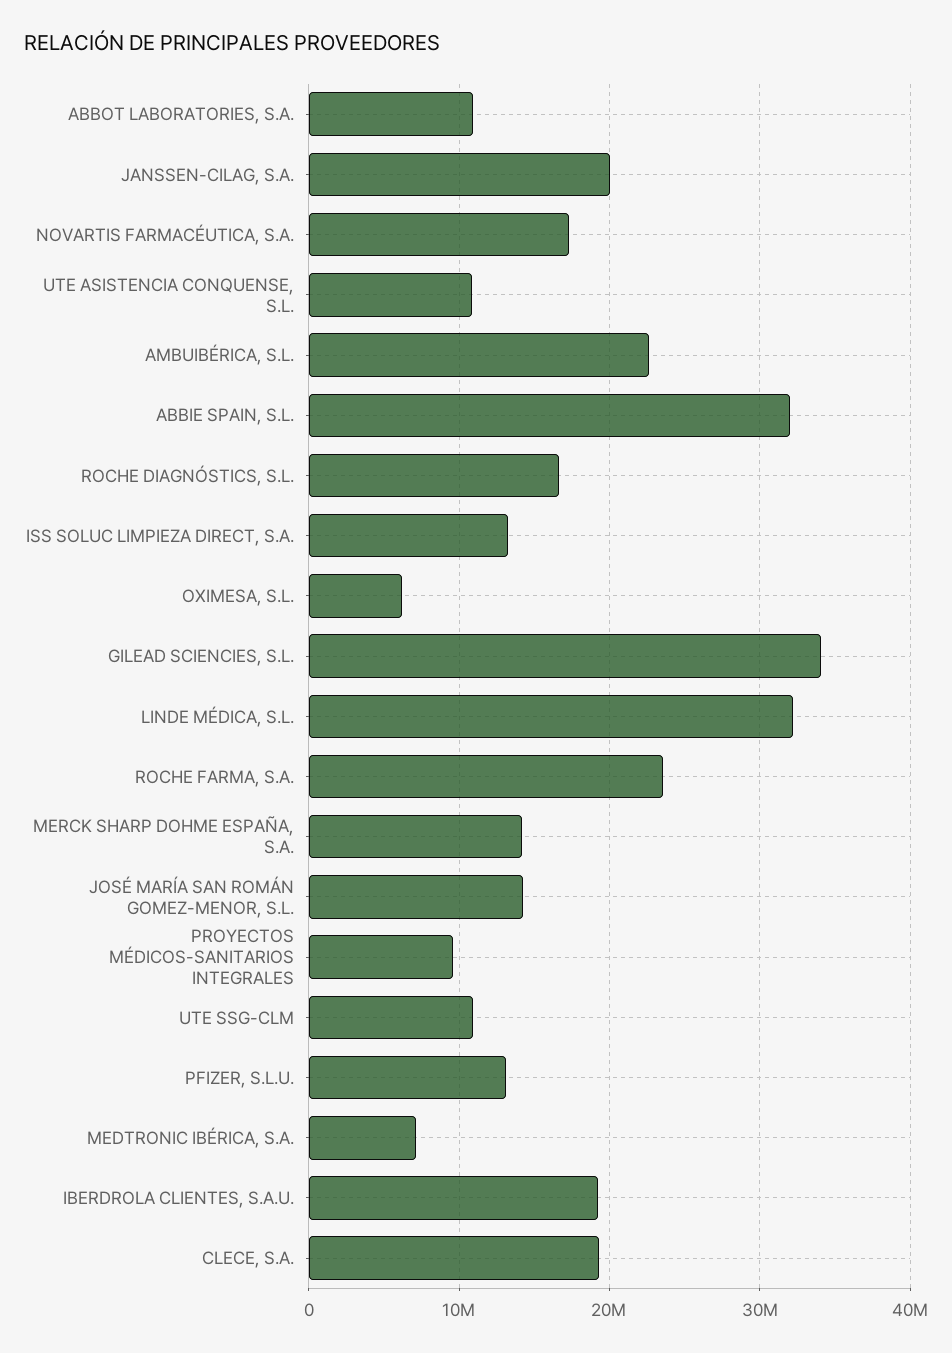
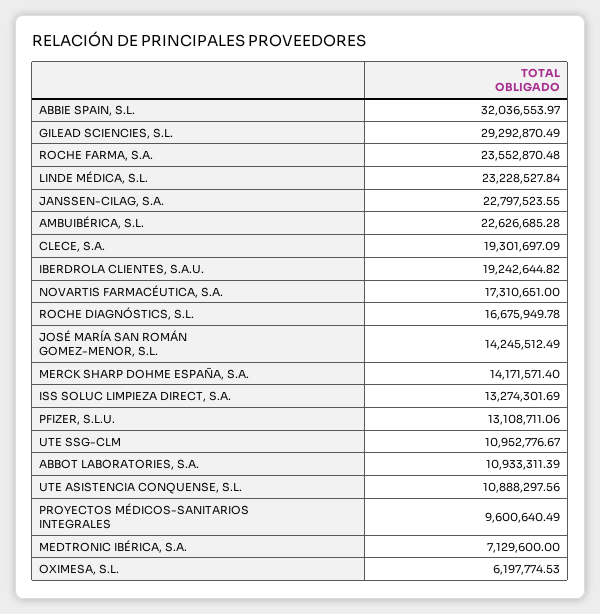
  {
    "ABBOT LABORATORIES, S.A.": 10933311.39,
-   "JANSSEN-CILAG, S.A.": 20000000,
+   "JANSSEN-CILAG, S.A.": 22797523.55,
    "NOVARTIS FARMACÉUTICA, S.A.": 17310651,
    "UTE ASISTENCIA CONQUENSE, S.L.": 10888297.56,
    "AMBUIBÉRICA, S.L.": 22626685.28,
    "ABBIE SPAIN, S.L.": 32036553.97,
    "ROCHE DIAGNÓSTICS, S.L.": 16675949.78,
    "ISS SOLUC LIMPIEZA DIRECT, S.A.": 13274301.69,
    "OXIMESA, S.L.": 6197774.53,
-   "GILEAD SCIENCIES, S.L.": 34000000,
+   "GILEAD SCIENCIES, S.L.": 29292870.49,
-   "LINDE MÉDICA, S.L.": 32000000,
+   "LINDE MÉDICA, S.L.": 23228527.84,
    "ROCHE FARMA, S.A.": 23552870.48,
    "MERCK SHARP DOHME ESPAÑA, S.A.": 14171571.4,
    "JOSÉ MARÍA SAN ROMÁN GOMEZ-MENOR, S.L.": 14245512.49,
    "PROYECTOS MÉDICOS-SANITARIOS INTEGRALES": 9600640.49,
    "UTE SSG-CLM": 10952776.67,
    "PFIZER, S.L.U.": 13108711.06,
    "MEDTRONIC IBÉRICA, S.A.": 7129600,
    "IBERDROLA CLIENTES, S.A.U.": 19242644.82,
    "CLECE, S.A.": 19301697.09
  }

